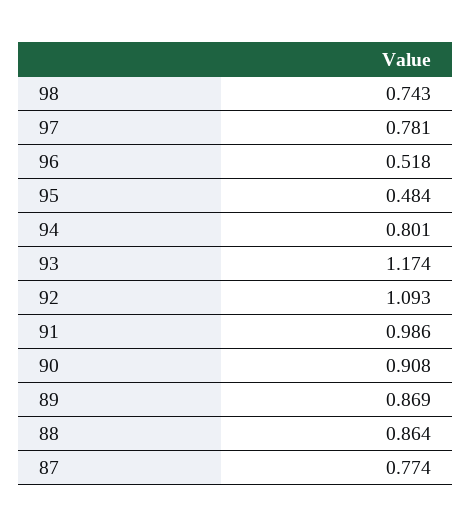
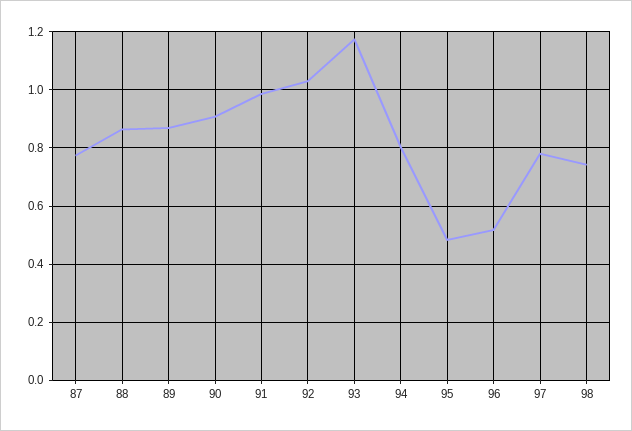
  {
    "98": 0.743,
    "97": 0.781,
    "96": 0.518,
    "95": 0.484,
    "94": 0.801,
    "93": 1.174,
-   "92": 1.093,
+   "92": 1.025,
    "91": 0.986,
    "90": 0.908,
    "89": 0.869,
    "88": 0.864,
    "87": 0.774
  }

